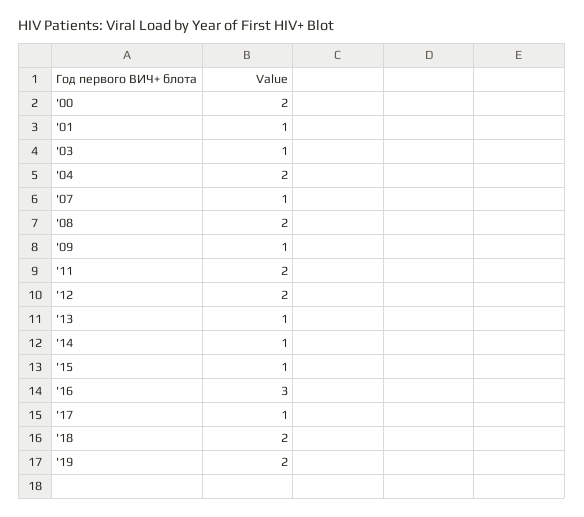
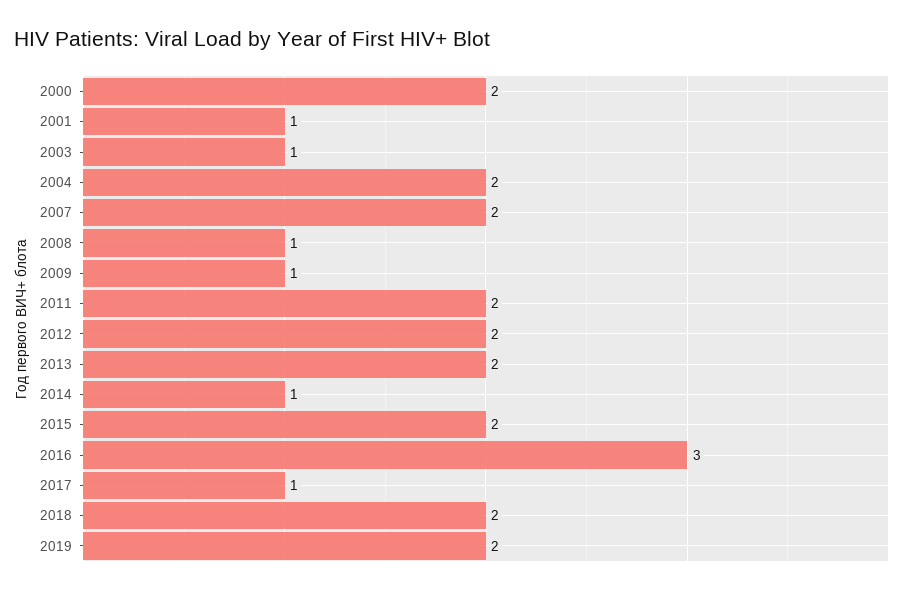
  {
    "'00": 2,
    "'01": 1,
    "'03": 1,
    "'04": 2,
-   "'07": 1,
+   "'07": 2,
-   "'08": 2,
+   "'08": 1,
    "'09": 1,
    "'11": 2,
    "'12": 2,
-   "'13": 1,
+   "'13": 2,
    "'14": 1,
-   "'15": 1,
+   "'15": 2,
    "'16": 3,
    "'17": 1,
    "'18": 2,
    "'19": 2
  }

